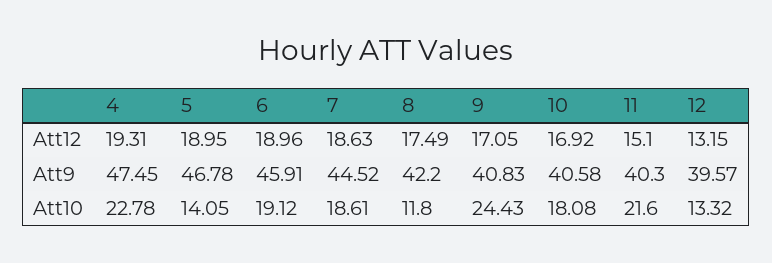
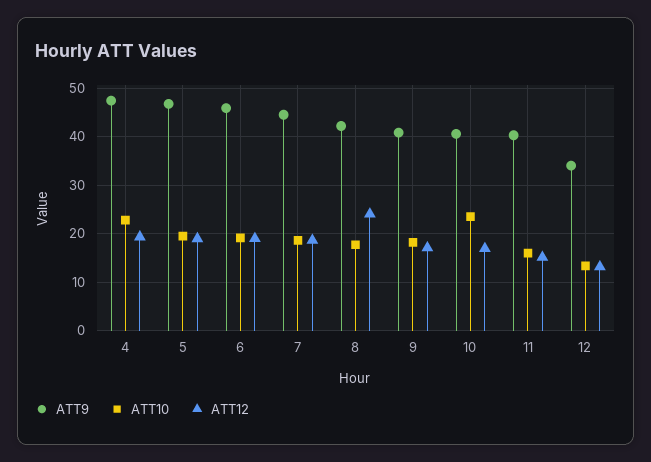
  {
    "Att12": {
      "4": 19.31,
      "5": 18.95,
      "6": 18.96,
      "7": 18.63,
-     "8": 17.49,
+     "8": 24,
      "9": 17.05,
      "10": 16.92,
      "11": 15.1,
      "12": 13.15
    },
    "Att9": {
      "4": 47.45,
      "5": 46.78,
      "6": 45.91,
      "7": 44.52,
      "8": 42.2,
      "9": 40.83,
      "10": 40.58,
      "11": 40.3,
-     "12": 39.57
+     "12": 34
    },
    "Att10": {
      "4": 22.78,
-     "5": 14.05,
+     "5": 20,
      "6": 19.12,
      "7": 18.61,
-     "8": 11.8,
+     "8": 18,
-     "9": 24.43,
+     "9": 18,
-     "10": 18.08,
+     "10": 24,
-     "11": 21.6,
+     "11": 16,
      "12": 13.32
    }
  }

